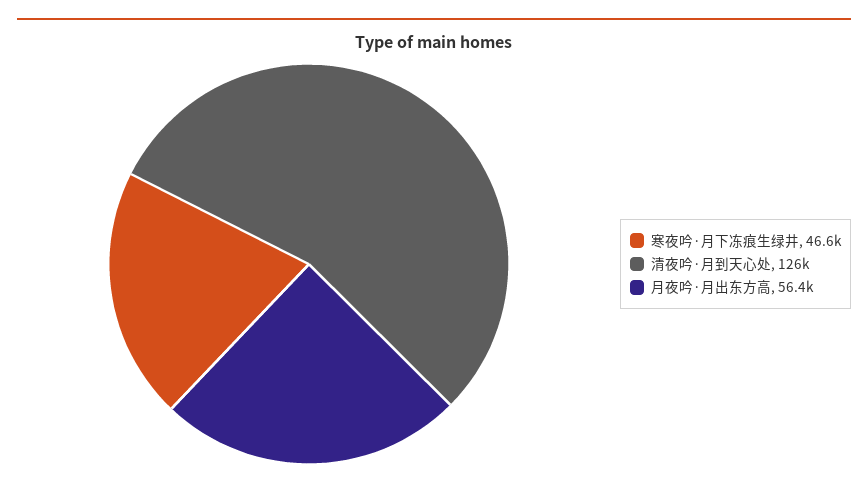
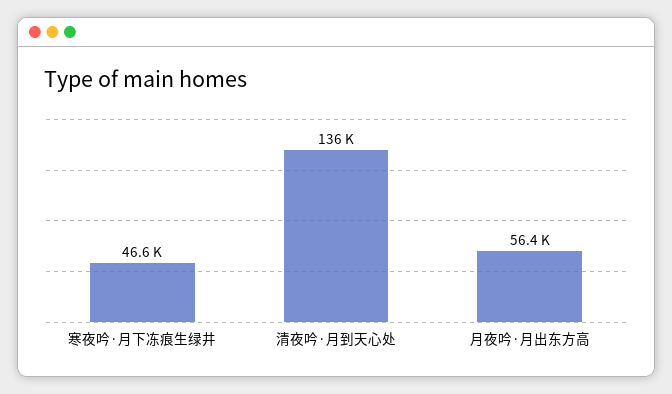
  {
    "寒夜吟·月下冻痕生绿井": 46600,
-   "清夜吟·月到天心处": 126000,
+   "清夜吟·月到天心处": 136000,
    "月夜吟·月出东方高": 56400
  }

